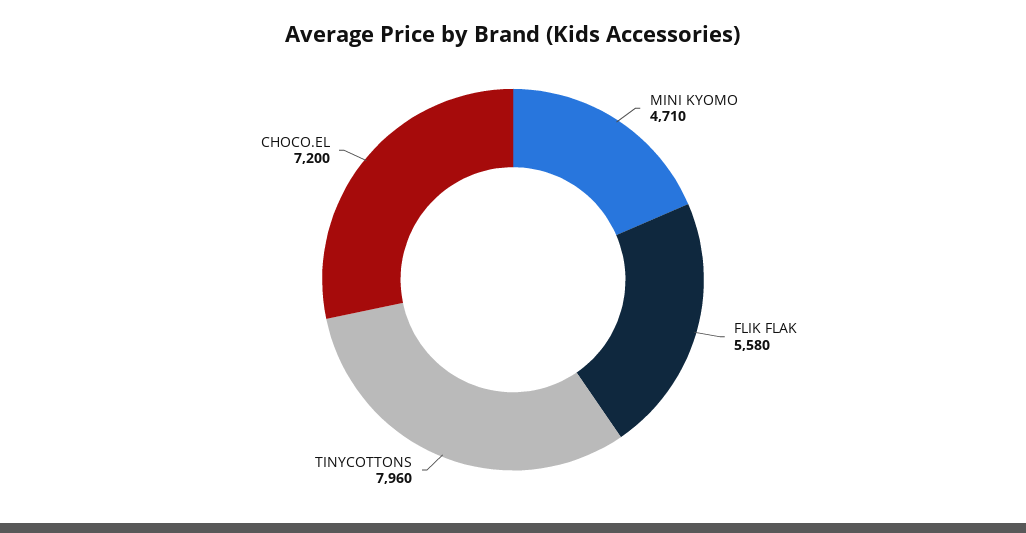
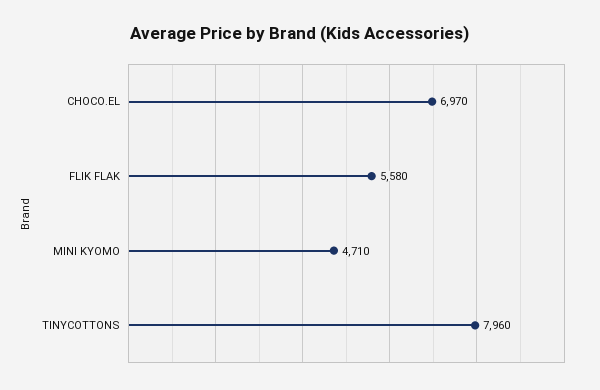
  {
    "MINI KYOMO": 4710,
    "FLIK FLAK": 5580,
    "TINYCOTTONS": 7960,
-   "CHOCO.EL": 7200
+   "CHOCO.EL": 6970
  }

